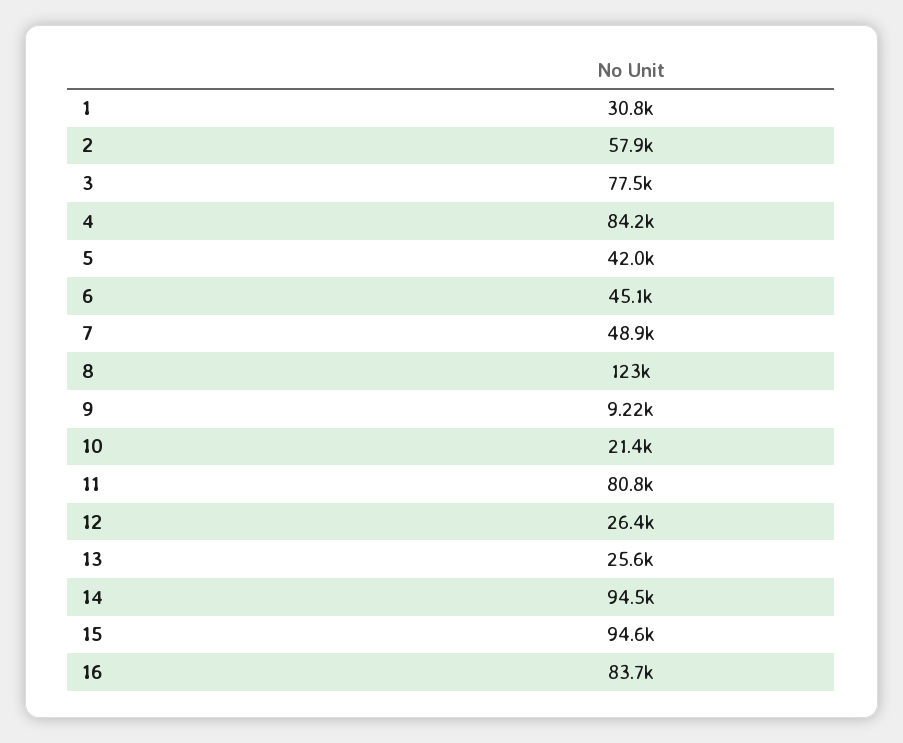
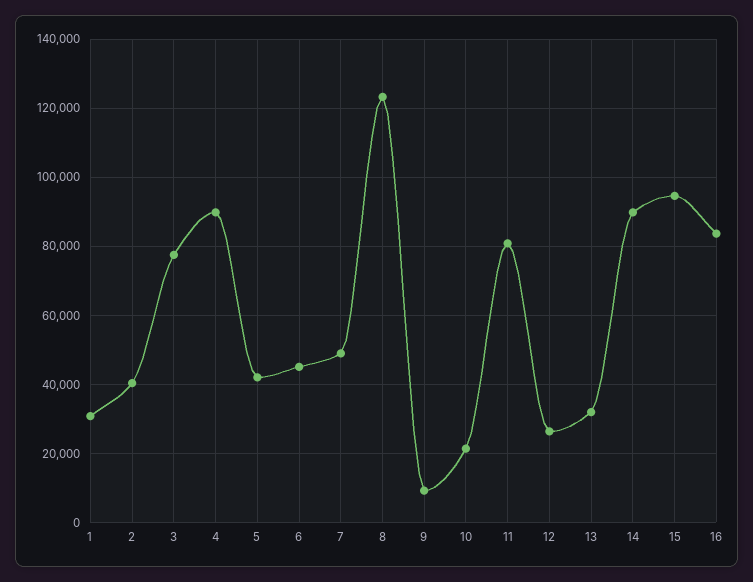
  {
    "1": 30800,
-   "2": 57900,
+   "2": 40000,
    "3": 77500,
-   "4": 84200,
+   "4": 90000,
    "5": 42000,
    "6": 45100,
    "7": 48900,
    "8": 123000,
    "9": 9220,
    "10": 21400,
    "11": 80800,
    "12": 26400,
-   "13": 25600,
+   "13": 32000,
-   "14": 94500,
+   "14": 90000,
    "15": 94600,
    "16": 83700
  }

